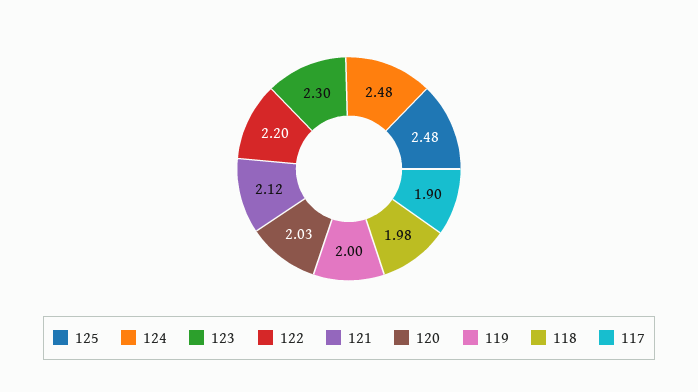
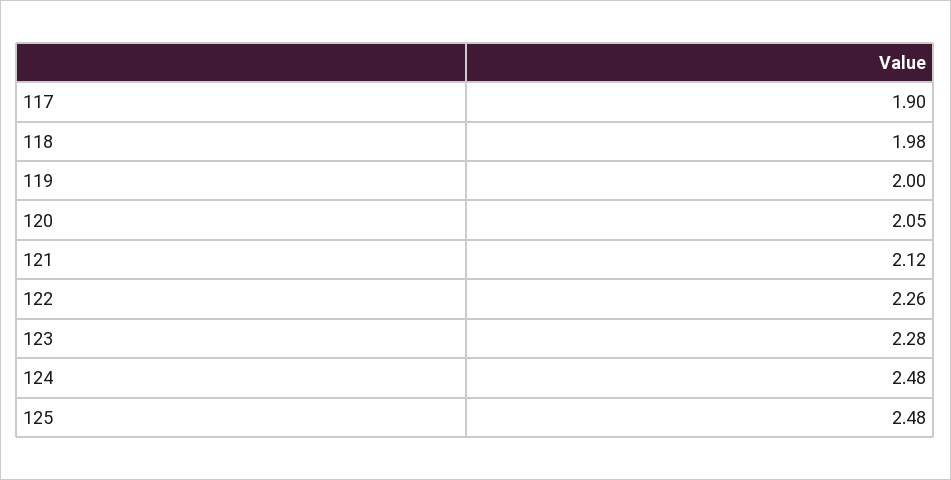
  {
    "125": 2.48,
    "124": 2.48,
-   "123": 2.3,
+   "123": 2.28,
-   "122": 2.2,
+   "122": 2.26,
    "121": 2.12,
-   "120": 2.03,
+   "120": 2.05,
    "119": 2,
    "118": 1.98,
    "117": 1.9
  }

